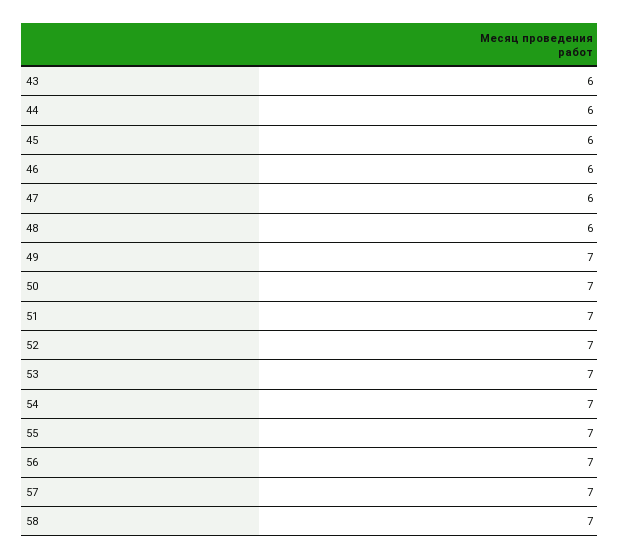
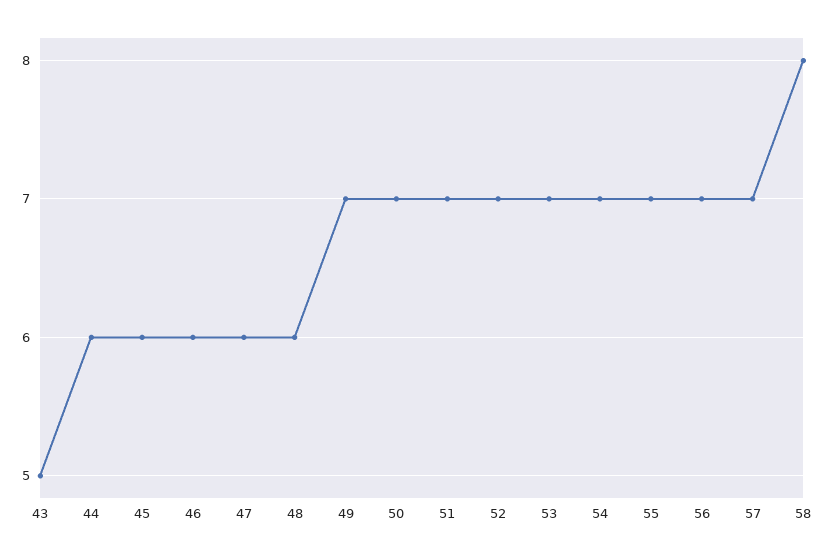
  {
-   "43": 6,
+   "43": 5,
    "44": 6,
    "45": 6,
    "46": 6,
    "47": 6,
    "48": 6,
    "49": 7,
    "50": 7,
    "51": 7,
    "52": 7,
    "53": 7,
    "54": 7,
    "55": 7,
    "56": 7,
    "57": 7,
-   "58": 7
+   "58": 8
  }

